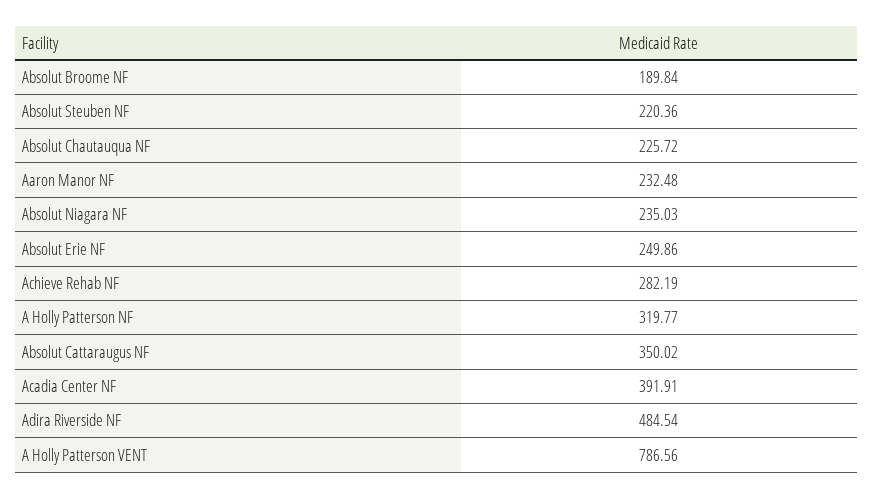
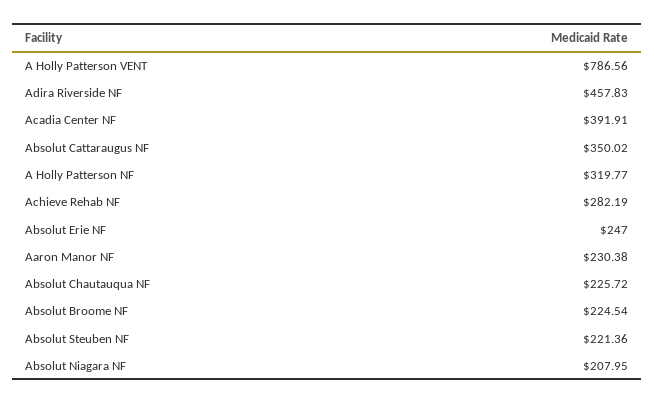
  {
-   "Absolut Broome NF": 189.84,
+   "Absolut Broome NF": 224.54,
-   "Absolut Steuben NF": 220.36,
+   "Absolut Steuben NF": 221.36,
    "Absolut Chautauqua NF": 225.72,
-   "Aaron Manor NF": 232.48,
+   "Aaron Manor NF": 230.38,
-   "Absolut Niagara NF": 235.03,
+   "Absolut Niagara NF": 207.95,
-   "Absolut Erie NF": 249.86,
+   "Absolut Erie NF": 247,
    "Achieve Rehab NF": 282.19,
    "A Holly Patterson NF": 319.77,
    "Absolut Cattaraugus NF": 350.02,
    "Acadia Center NF": 391.91,
-   "Adira Riverside NF": 484.54,
+   "Adira Riverside NF": 457.83,
    "A Holly Patterson VENT": 786.56
  }

